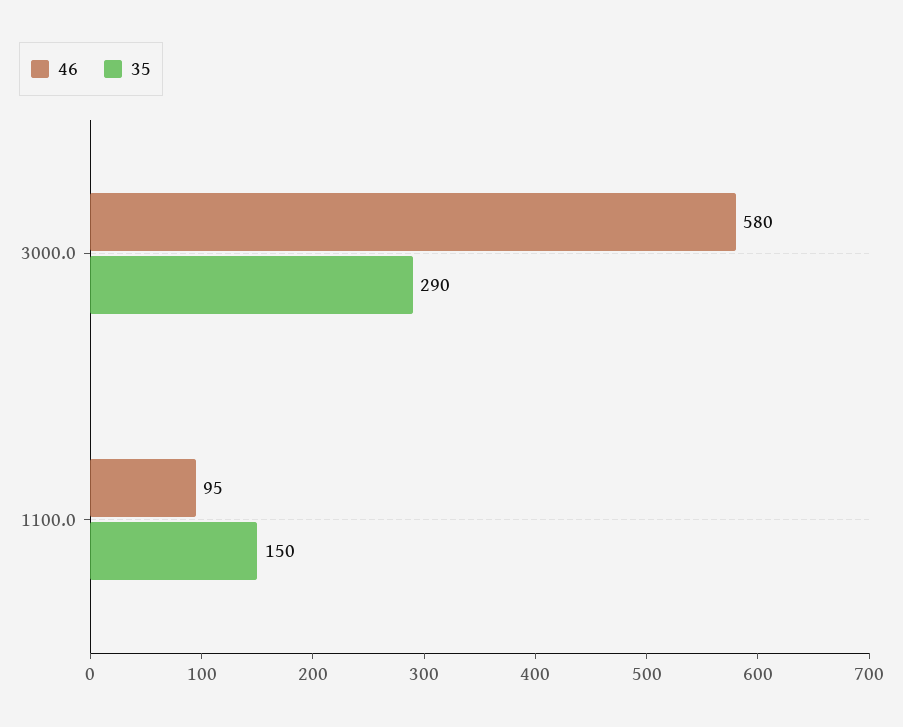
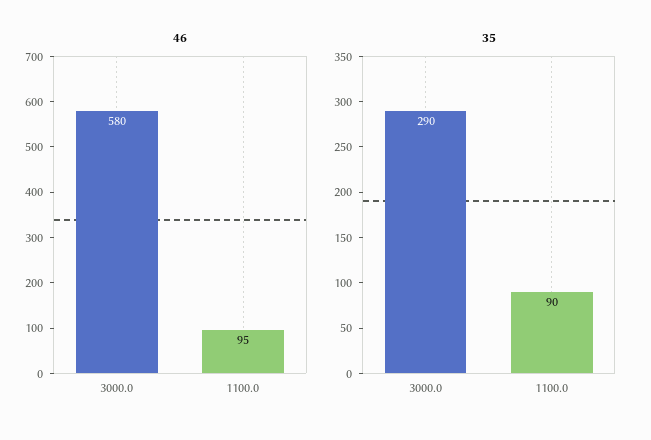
  {
    "46": {
      "3000.0": 580,
      "1100.0": 95
    },
    "35": {
      "3000.0": 290,
-     "1100.0": 150
+     "1100.0": 90
    }
  }

